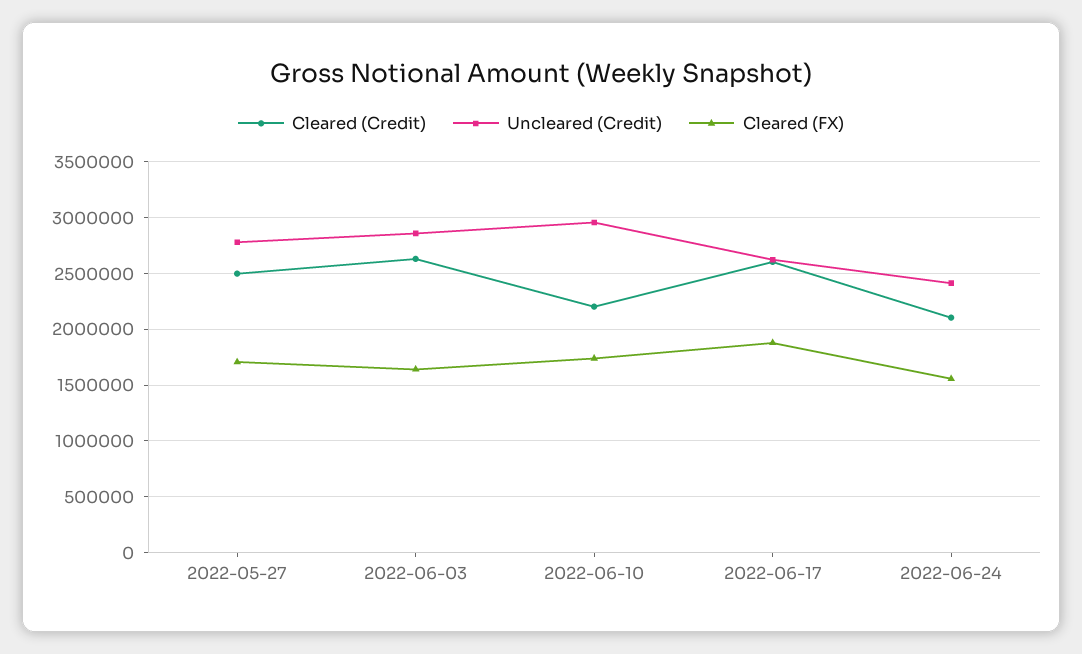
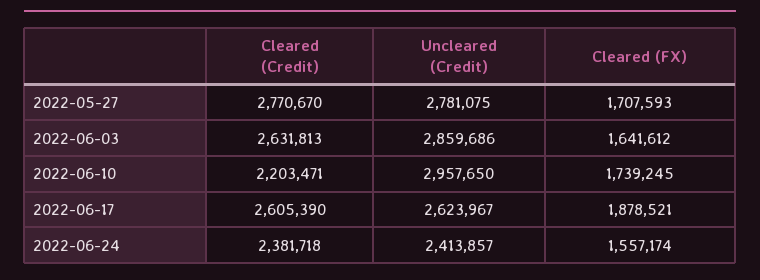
  {
    "Cleared (Credit)": {
-     "2022-05-27": 2500000,
+     "2022-05-27": 2770670,
      "2022-06-03": 2631813,
      "2022-06-10": 2203471,
      "2022-06-17": 2605390,
-     "2022-06-24": 2100000
+     "2022-06-24": 2381718
    },
    "Uncleared (Credit)": {
      "2022-05-27": 2781075,
      "2022-06-03": 2859686,
      "2022-06-10": 2957650,
      "2022-06-17": 2623967,
      "2022-06-24": 2413857
    },
    "Cleared (FX)": {
      "2022-05-27": 1707593,
      "2022-06-03": 1641612,
      "2022-06-10": 1739245,
      "2022-06-17": 1878521,
      "2022-06-24": 1557174
    }
  }

